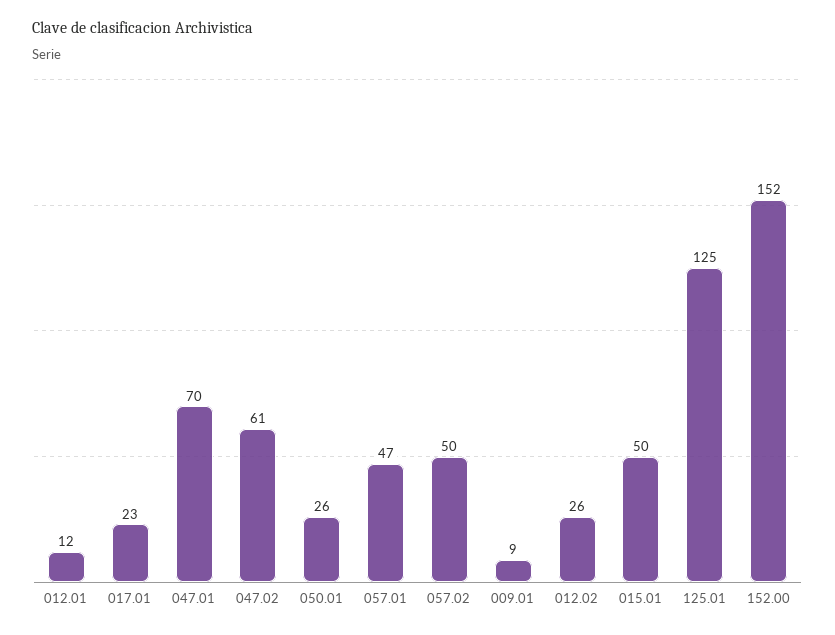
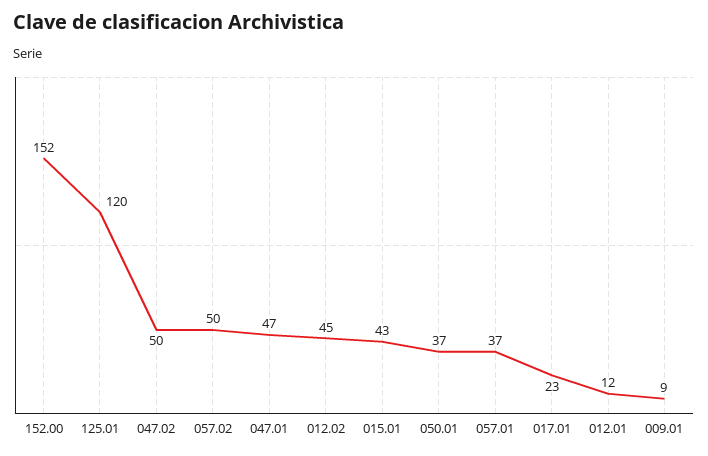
  {
    "012.01": 12,
    "017.01": 23,
-   "047.01": 70,
+   "047.01": 47,
-   "047.02": 61,
+   "047.02": 50,
-   "050.01": 26,
+   "050.01": 37,
-   "057.01": 47,
+   "057.01": 37,
    "057.02": 50,
    "009.01": 9,
-   "012.02": 26,
+   "012.02": 45,
-   "015.01": 50,
+   "015.01": 43,
-   "125.01": 125,
+   "125.01": 120,
    "152.00": 152
  }

